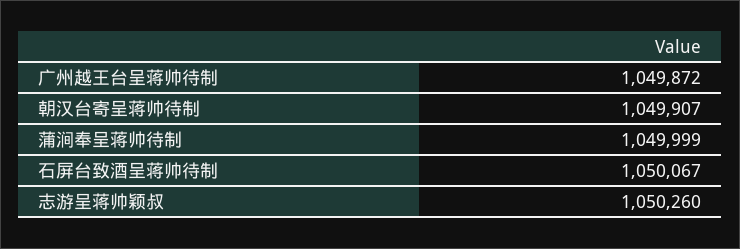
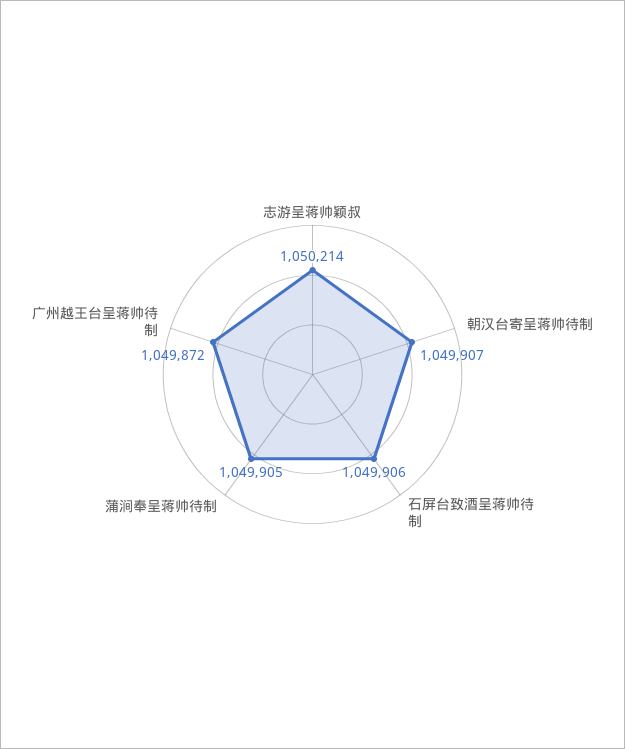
  {
    "广州越王台呈蒋帅待制": 1049872,
    "朝汉台寄呈蒋帅待制": 1049907,
-   "蒲涧奉呈蒋帅待制": 1049999,
+   "蒲涧奉呈蒋帅待制": 1049905,
-   "石屏台致酒呈蒋帅待制": 1050067,
+   "石屏台致酒呈蒋帅待制": 1049906,
-   "志游呈蒋帅颖叔": 1050260
+   "志游呈蒋帅颖叔": 1050214
  }

